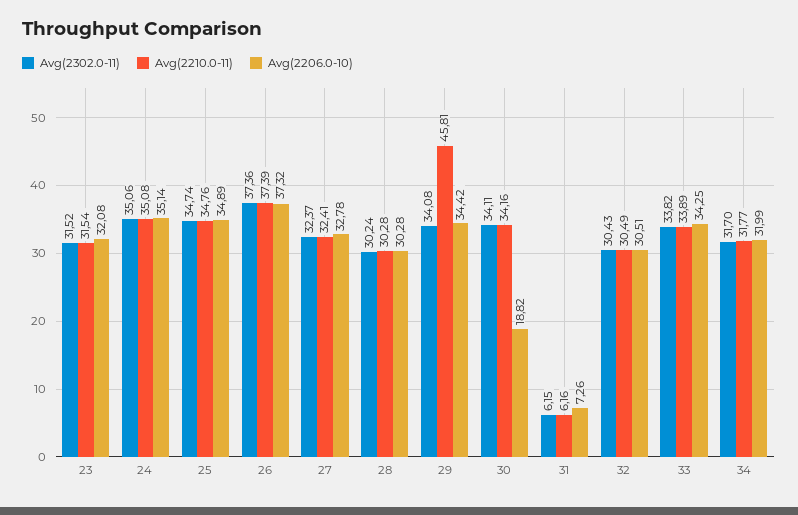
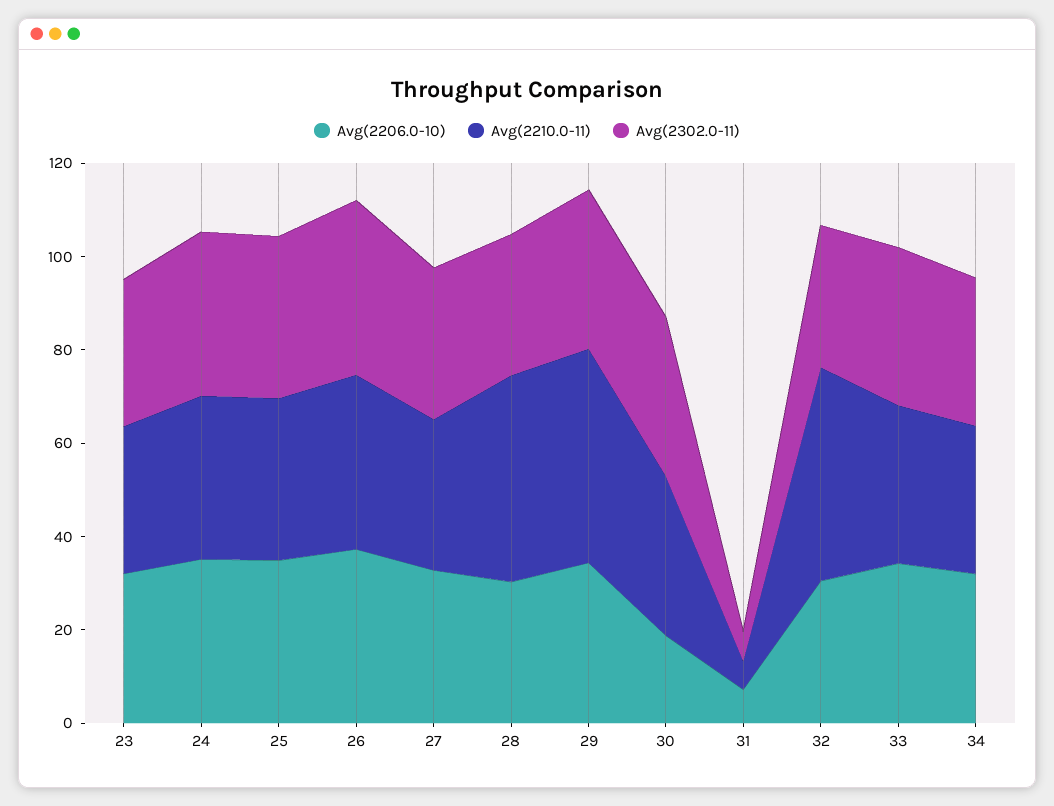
  {
    "Avg(2302.0-11)": {
      "23": 31.52,
      "24": 35.06,
      "25": 34.74,
      "26": 37.36,
      "27": 32.37,
      "28": 30.24,
      "29": 34.08,
      "30": 34.11,
      "31": 6.15,
      "32": 30.43,
      "33": 33.82,
      "34": 31.7
    },
    "Avg(2210.0-11)": {
      "23": 31.54,
      "24": 35.08,
      "25": 34.76,
      "26": 37.39,
      "27": 32.41,
-     "28": 30.28,
+     "28": 45,
      "29": 45.81,
      "30": 34.16,
      "31": 6.16,
-     "32": 30.49,
+     "32": 45,
      "33": 33.89,
      "34": 31.77
    },
    "Avg(2206.0-10)": {
      "23": 32.08,
      "24": 35.14,
      "25": 34.89,
      "26": 37.32,
      "27": 32.78,
      "28": 30.28,
      "29": 34.42,
      "30": 18.82,
      "31": 7.26,
      "32": 30.51,
      "33": 34.25,
      "34": 31.99
    }
  }

